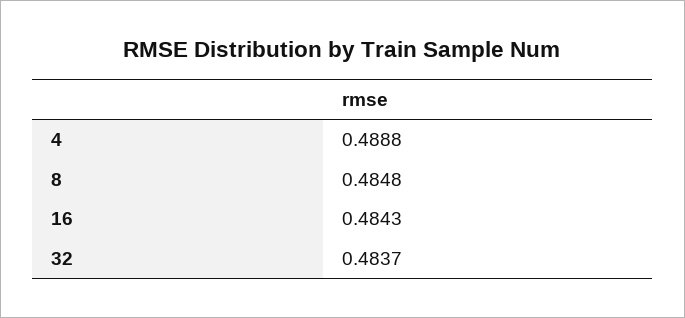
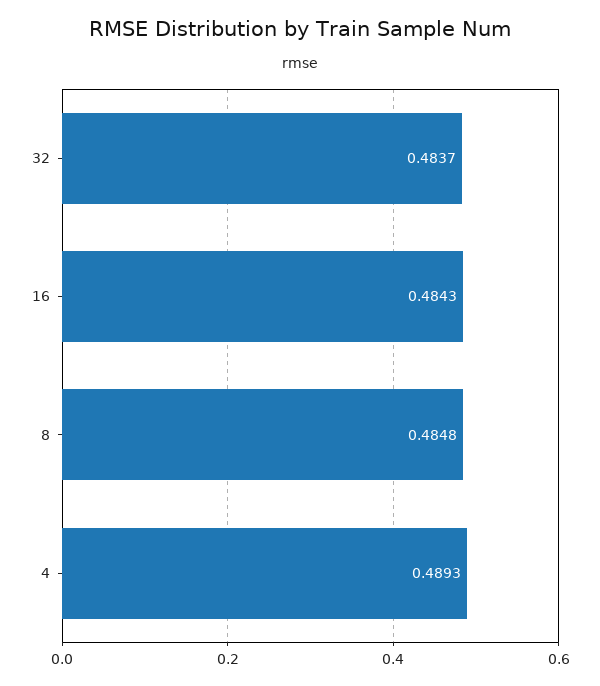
  {
-   "4": 0.4888,
+   "4": 0.4893,
    "8": 0.4848,
    "16": 0.4843,
    "32": 0.4837
  }

